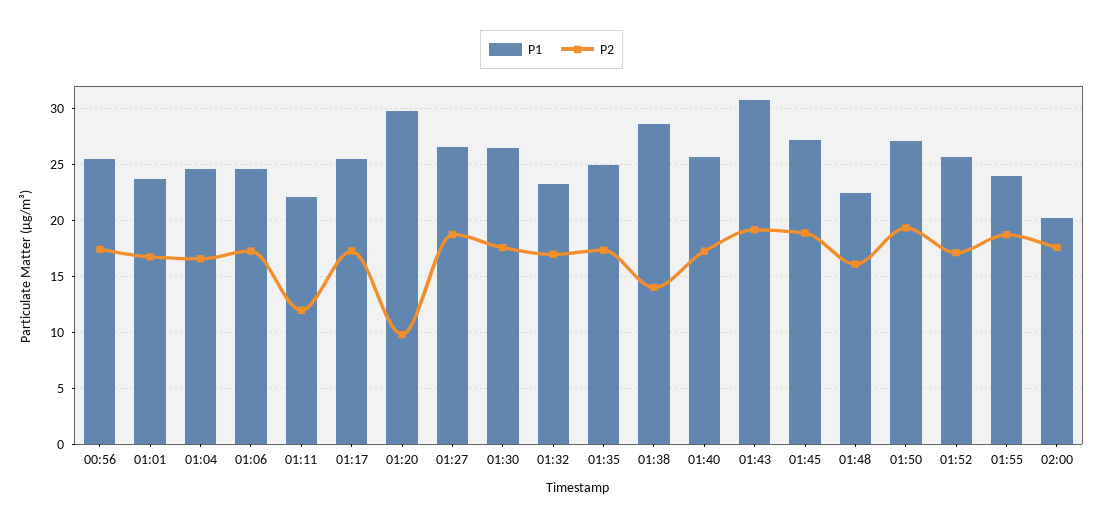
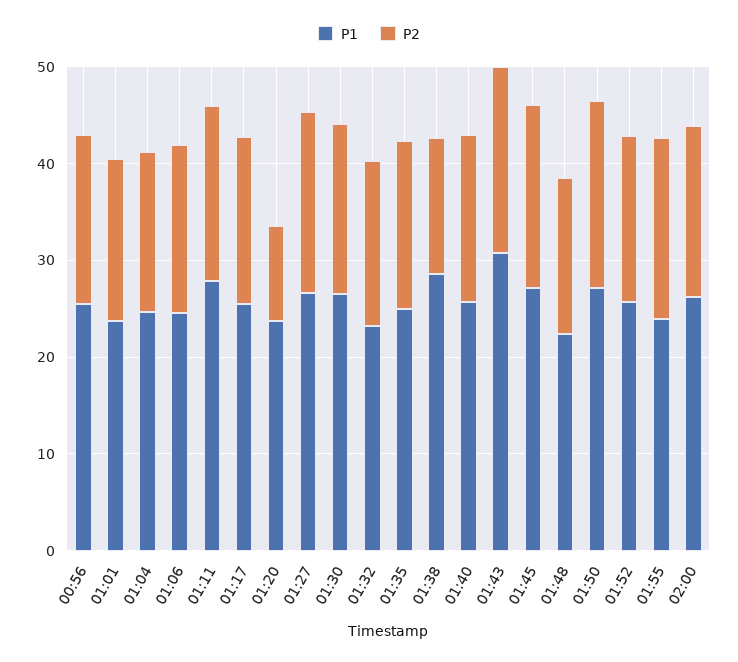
  {
    "P1": {
      "00:56": 26,
      "01:01": 24,
      "01:04": 25,
      "01:06": 25,
-     "01:11": 22,
+     "01:11": 28,
      "01:17": 25,
-     "01:20": 30,
+     "01:20": 24,
      "01:27": 27,
      "01:30": 27,
      "01:32": 23,
      "01:35": 25,
      "01:38": 29,
      "01:40": 26,
      "01:43": 31,
      "01:45": 27,
      "01:48": 22,
      "01:50": 27,
      "01:52": 26,
      "01:55": 24,
-     "02:00": 20
+     "02:00": 26
    },
    "P2": {
      "00:56": 17,
      "01:01": 17,
      "01:04": 17,
      "01:06": 17,
-     "01:11": 12,
+     "01:11": 18,
      "01:17": 17,
      "01:20": 10,
      "01:27": 19,
      "01:30": 18,
      "01:32": 17,
      "01:35": 17,
      "01:38": 14,
      "01:40": 17,
      "01:43": 19,
      "01:45": 19,
      "01:48": 16,
      "01:50": 19,
      "01:52": 17,
      "01:55": 19,
      "02:00": 18
    }
  }

